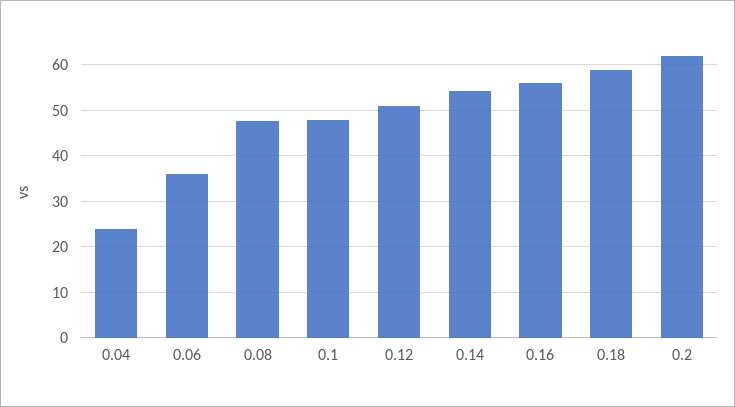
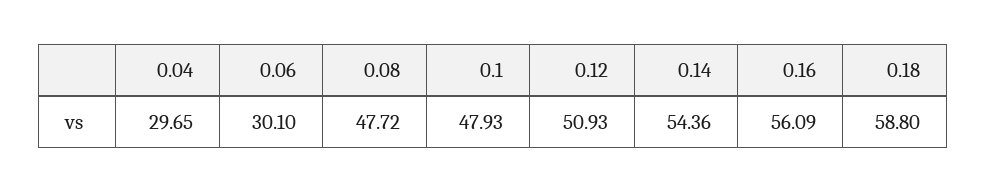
  {
-   "0.04": 24,
+   "0.04": 29.65,
-   "0.06": 36,
+   "0.06": 30.1,
    "0.08": 47.72,
    "0.1": 47.93,
    "0.12": 50.93,
    "0.14": 54.36,
    "0.16": 56.09,
-   "0.18": 58.8,
+   "0.18": 58.8
-   "0.2": 62
  }

